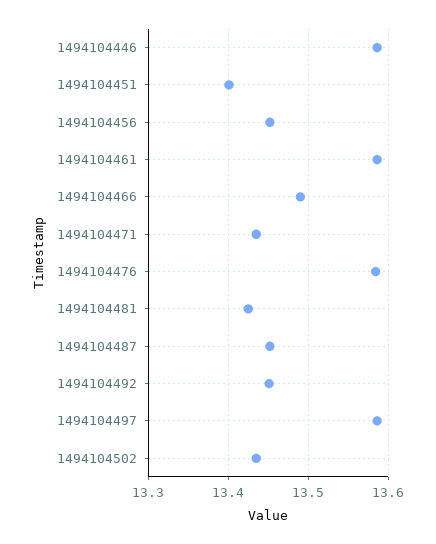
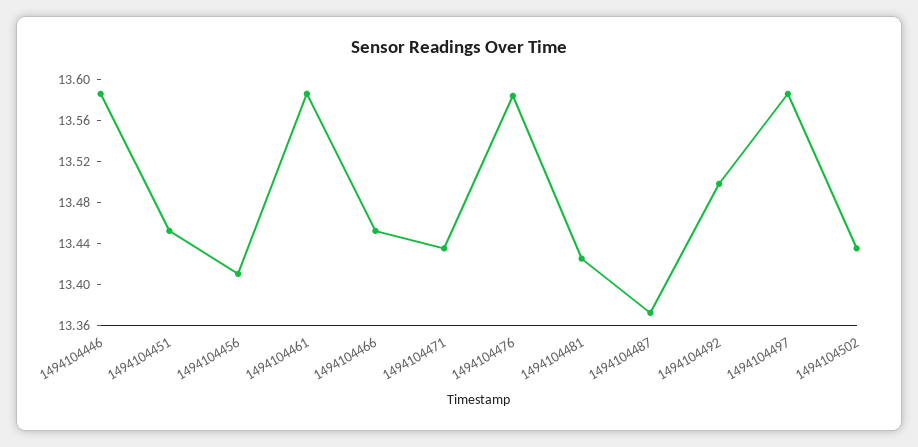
  {
    "1494104446": 13.59,
-   "1494104451": 13.4,
+   "1494104451": 13.45,
-   "1494104456": 13.45,
+   "1494104456": 13.41,
    "1494104461": 13.59,
-   "1494104466": 13.49,
+   "1494104466": 13.45,
    "1494104471": 13.44,
    "1494104476": 13.58,
    "1494104481": 13.43,
-   "1494104487": 13.45,
+   "1494104487": 13.37,
-   "1494104492": 13.45,
+   "1494104492": 13.5,
    "1494104497": 13.59,
    "1494104502": 13.44
  }

